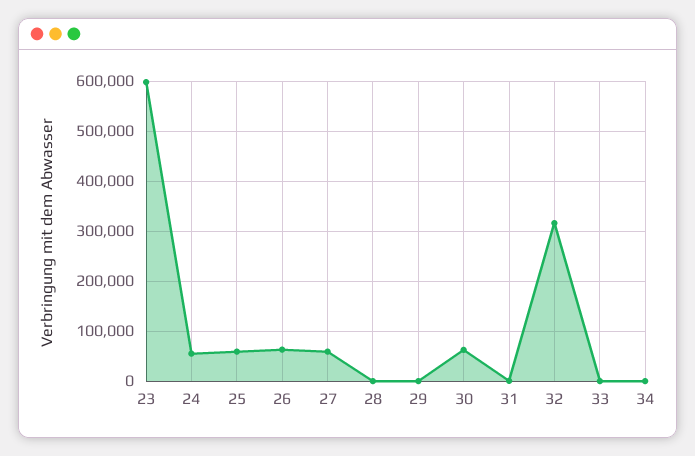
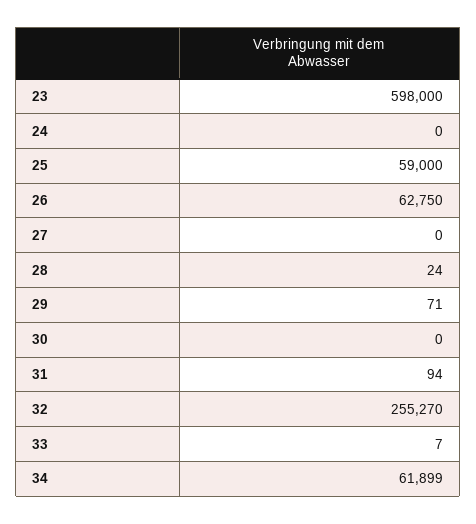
  {
    "23": 598000,
-   "24": 60000,
+   "24": 0,
    "25": 59000,
    "26": 62750,
-   "27": 60000,
+   "27": 0,
    "28": 24,
    "29": 71,
-   "30": 60000,
+   "30": 0,
    "31": 94,
-   "32": 320000,
+   "32": 255270,
    "33": 7,
-   "34": 0
+   "34": 61899
  }

